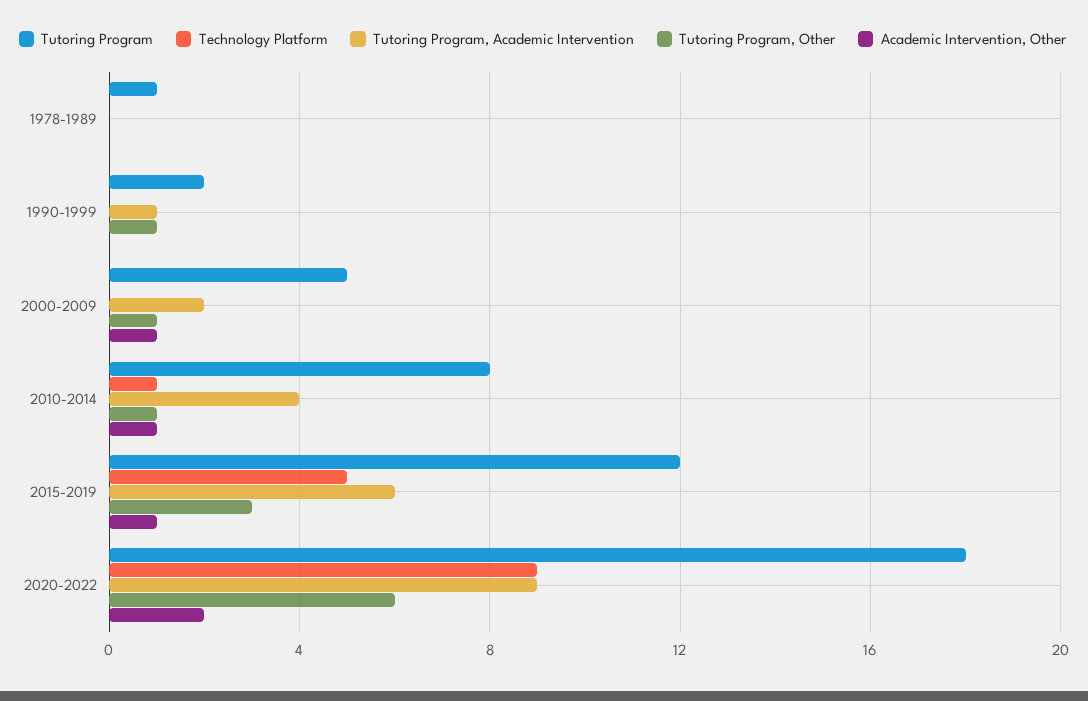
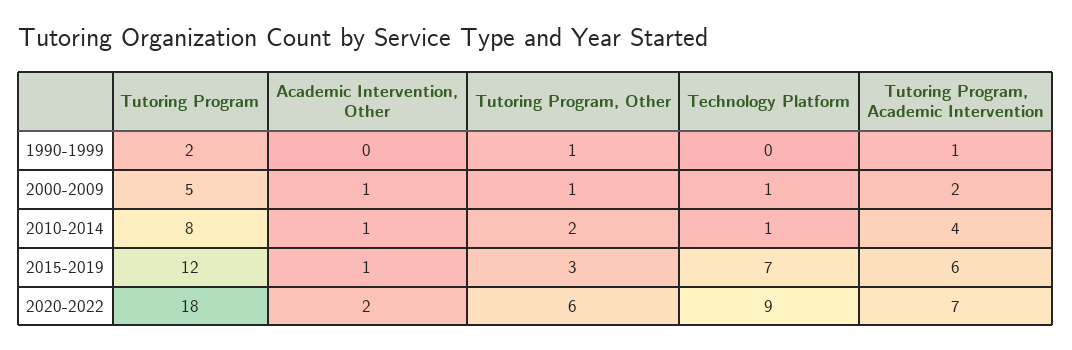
  {
    "Tutoring Program": {
-     "1978-1989": 1,
      "1990-1999": 2,
      "2000-2009": 5,
      "2010-2014": 8,
      "2015-2019": 12,
      "2020-2022": 18
    },
    "Technology Platform": {
-     "1978-1989": 0,
      "1990-1999": 0,
-     "2000-2009": 0,
+     "2000-2009": 1,
      "2010-2014": 1,
-     "2015-2019": 5,
+     "2015-2019": 7,
      "2020-2022": 9
    },
    "Tutoring Program, Academic Intervention": {
-     "1978-1989": 0,
      "1990-1999": 1,
      "2000-2009": 2,
      "2010-2014": 4,
      "2015-2019": 6,
-     "2020-2022": 9
+     "2020-2022": 7
    },
    "Tutoring Program, Other": {
-     "1978-1989": 0,
      "1990-1999": 1,
      "2000-2009": 1,
-     "2010-2014": 1,
+     "2010-2014": 2,
      "2015-2019": 3,
      "2020-2022": 6
    },
    "Academic Intervention, Other": {
-     "1978-1989": 0,
      "1990-1999": 0,
      "2000-2009": 1,
      "2010-2014": 1,
      "2015-2019": 1,
      "2020-2022": 2
    }
  }

